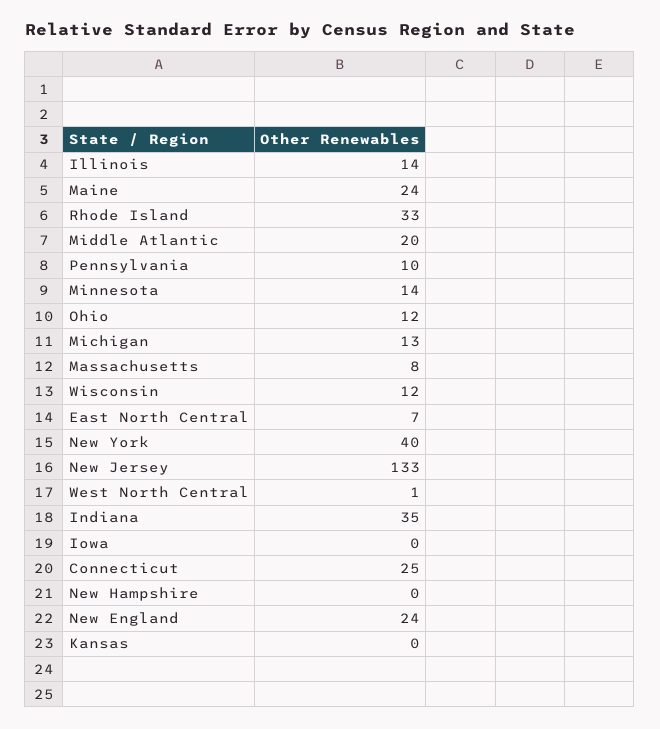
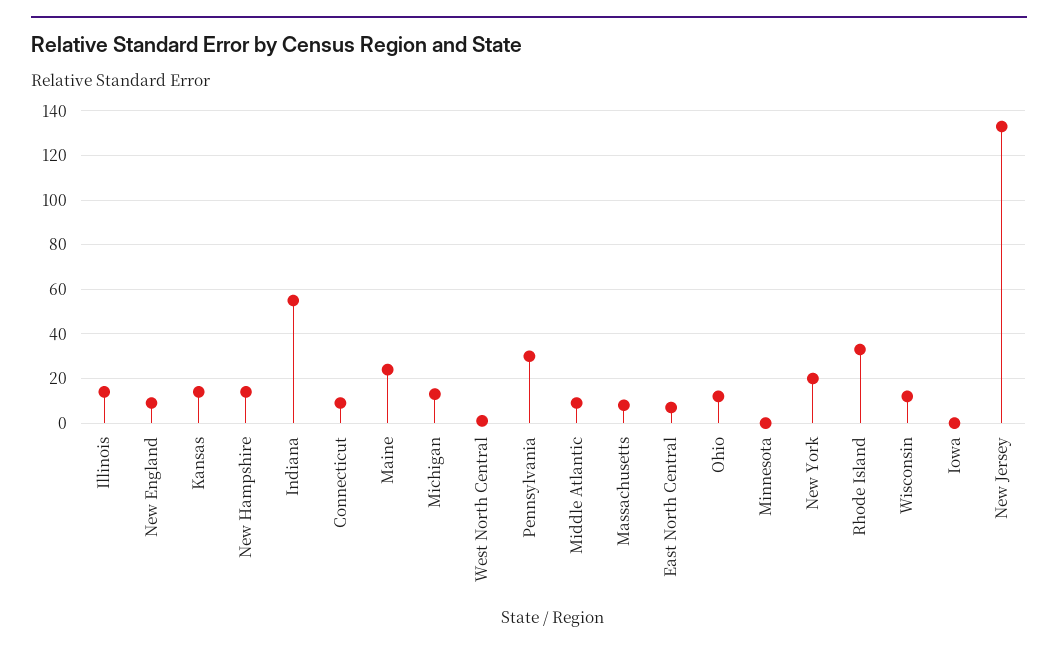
  {
    "Illinois": 14,
    "Maine": 24,
    "Rhode Island": 33,
-   "Middle Atlantic": 20,
+   "Middle Atlantic": 10,
-   "Pennsylvania": 10,
+   "Pennsylvania": 30,
-   "Minnesota": 14,
+   "Minnesota": 0,
    "Ohio": 12,
    "Michigan": 13,
    "Massachusetts": 8,
    "Wisconsin": 12,
    "East North Central": 7,
-   "New York": 40,
+   "New York": 20,
    "New Jersey": 133,
    "West North Central": 1,
-   "Indiana": 35,
+   "Indiana": 55,
    "Iowa": 0,
-   "Connecticut": 25,
+   "Connecticut": 10,
-   "New Hampshire": 0,
+   "New Hampshire": 15,
-   "New England": 24,
+   "New England": 10,
-   "Kansas": 0
+   "Kansas": 15
  }

